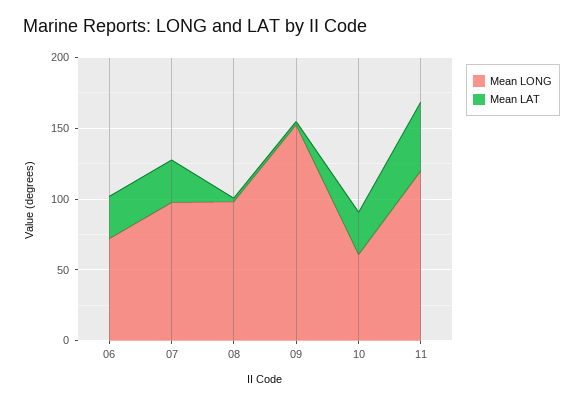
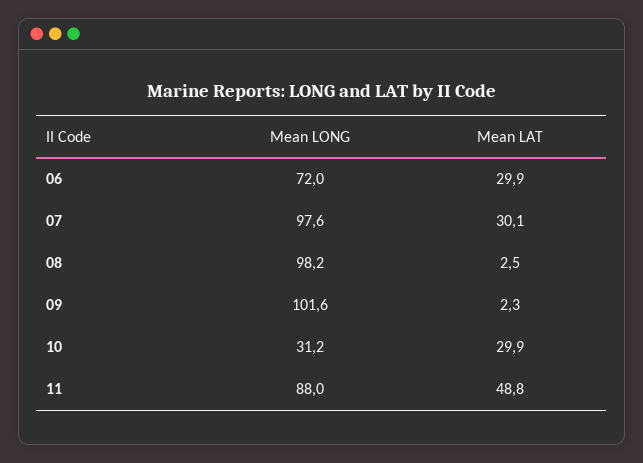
  {
    "Mean LONG": {
      "06": 72,
      "07": 97.6,
      "08": 98.2,
-     "09": 150,
+     "09": 101.6,
-     "10": 60,
+     "10": 31.2,
-     "11": 120
+     "11": 88
    },
    "Mean LAT": {
      "06": 29.9,
      "07": 30.1,
      "08": 2.5,
      "09": 2.3,
      "10": 29.9,
      "11": 48.8
    }
  }

